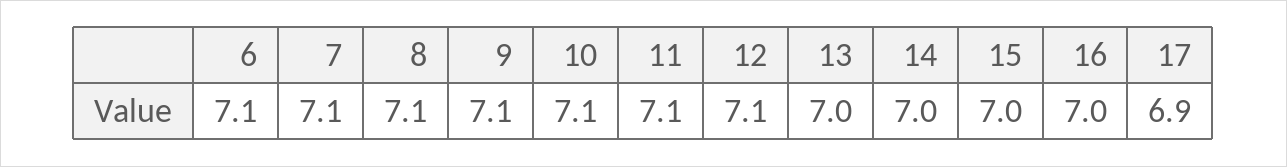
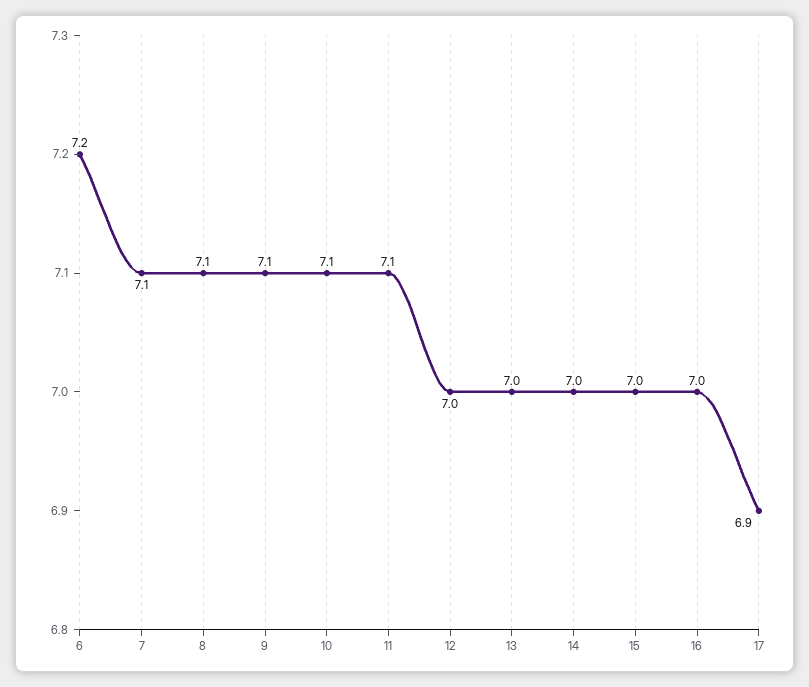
  {
-   "6": 7.1,
+   "6": 7.2,
    "7": 7.1,
    "8": 7.1,
    "9": 7.1,
    "10": 7.1,
    "11": 7.1,
-   "12": 7.1,
+   "12": 7,
    "13": 7,
    "14": 7,
    "15": 7,
    "16": 7,
    "17": 6.9
  }

